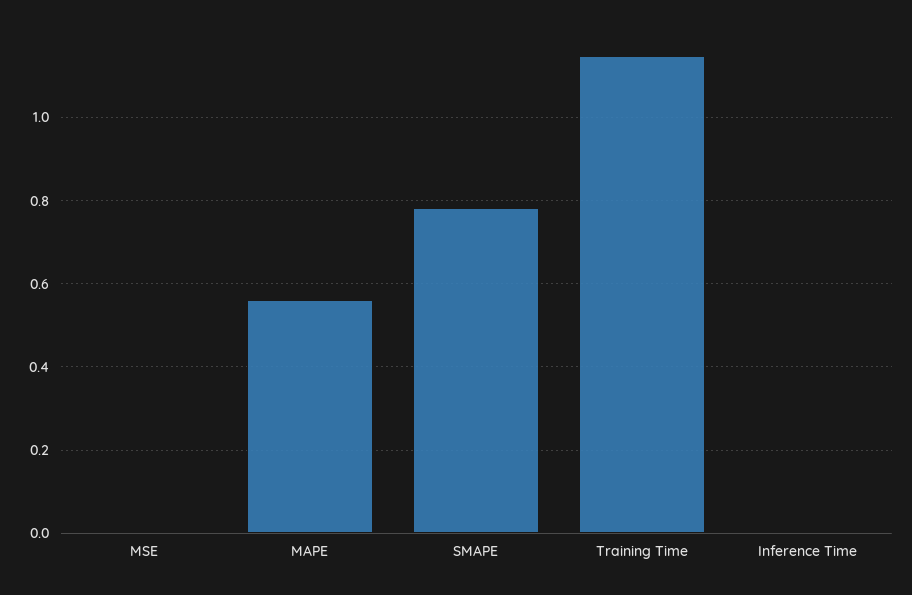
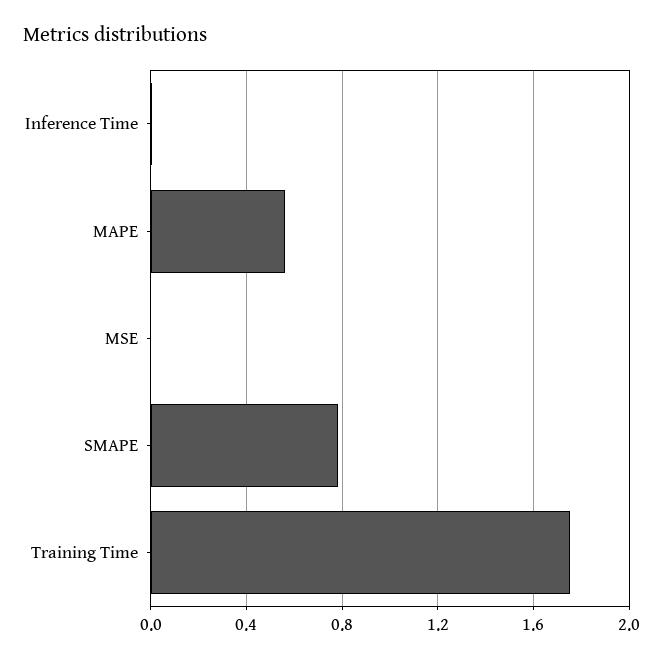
  {
    "MSE": 0,
    "MAPE": 0.56,
    "SMAPE": 0.78,
-   "Training Time": 1.14,
+   "Training Time": 1.75,
    "Inference Time": 0
  }

